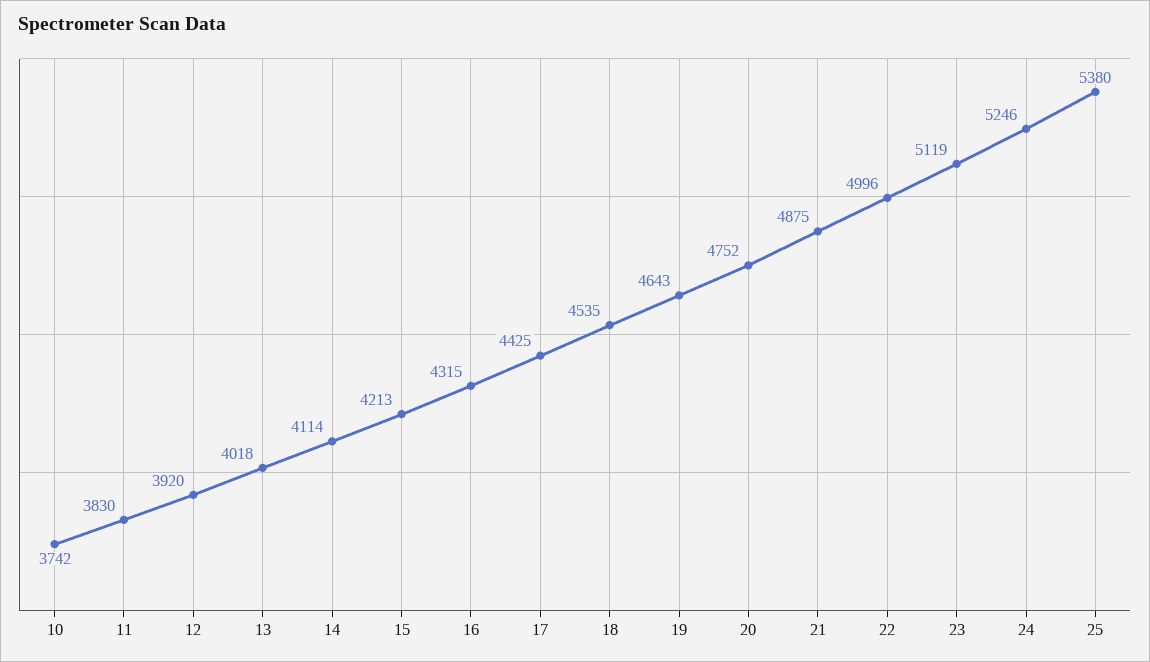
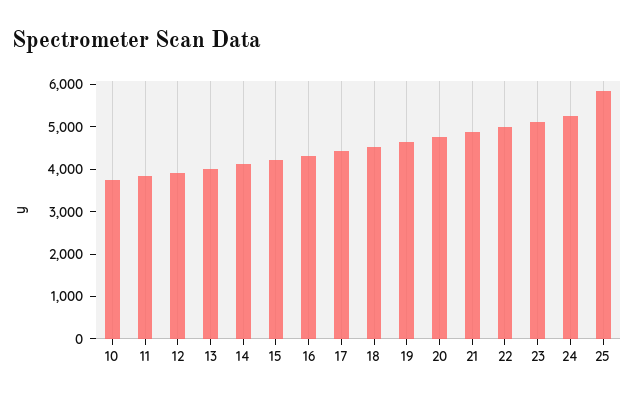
  {
    "10": 3742,
    "11": 3830,
    "12": 3920,
    "13": 4018,
    "14": 4114,
    "15": 4213,
    "16": 4315,
    "17": 4425,
    "18": 4535,
    "19": 4643,
    "20": 4752,
    "21": 4875,
    "22": 4996,
    "23": 5119,
    "24": 5246,
-   "25": 5380
+   "25": 5800
  }

